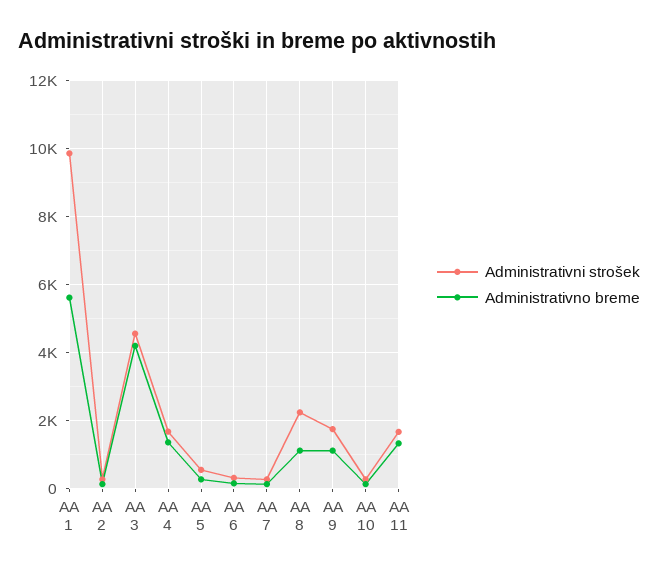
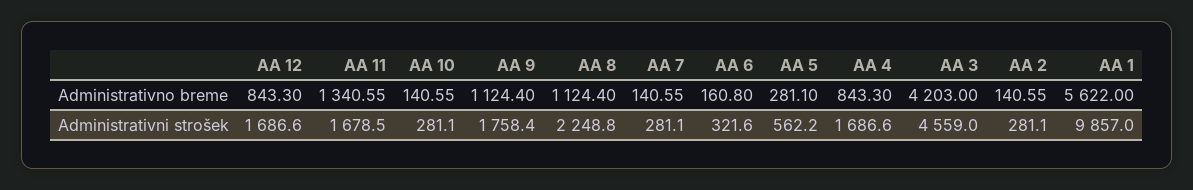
  {
    "Administrativni strošek": {
      "AA 1": 9857,
      "AA 2": 281.1,
      "AA 3": 4559,
      "AA 4": 1686.6,
      "AA 5": 562.2,
      "AA 6": 321.6,
      "AA 7": 281.1,
      "AA 8": 2248.8,
      "AA 9": 1758.4,
      "AA 10": 281.1,
-     "AA 11": 1678.5
+     "AA 11": 1678.5,
+     "AA 12": 1686.6
    },
    "Administrativno breme": {
      "AA 1": 5622,
      "AA 2": 140.55,
      "AA 3": 4203,
-     "AA 4": 1400,
+     "AA 4": 843.3,
      "AA 5": 281.1,
      "AA 6": 160.8,
      "AA 7": 140.55,
      "AA 8": 1124.4,
      "AA 9": 1124.4,
      "AA 10": 140.55,
-     "AA 11": 1340.55
+     "AA 11": 1340.55,
+     "AA 12": 843.3
    }
  }

